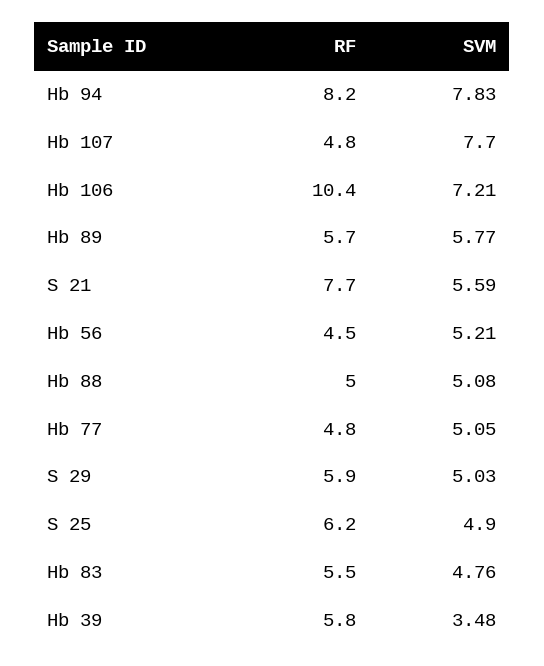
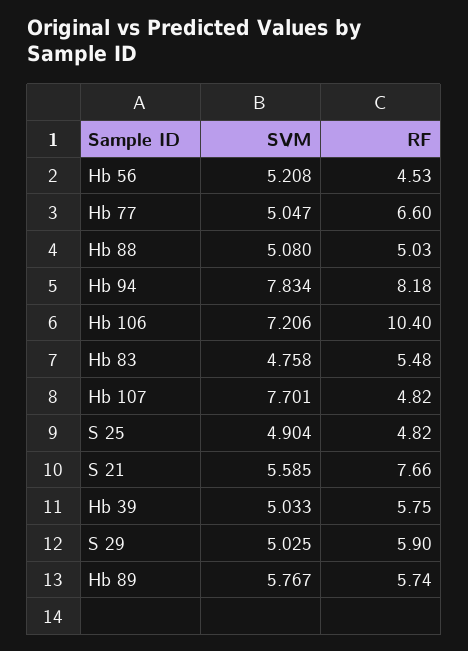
  {
    "RF": {
      "Hb 94": 8.18,
      "Hb 107": 4.82,
      "Hb 106": 10.4,
      "Hb 89": 5.74,
      "S 21": 7.66,
      "Hb 56": 4.53,
      "Hb 88": 5.03,
-     "Hb 77": 4.8,
+     "Hb 77": 6.6,
      "S 29": 5.9,
-     "S 25": 6.2,
+     "S 25": 4.82,
      "Hb 83": 5.48,
      "Hb 39": 5.75
    },
    "SVM": {
      "Hb 94": 7.834,
      "Hb 107": 7.701,
      "Hb 106": 7.206,
      "Hb 89": 5.767,
      "S 21": 5.585,
      "Hb 56": 5.208,
      "Hb 88": 5.08,
      "Hb 77": 5.047,
      "S 29": 5.025,
      "S 25": 4.904,
      "Hb 83": 4.758,
-     "Hb 39": 3.48
+     "Hb 39": 5.033
    }
  }

